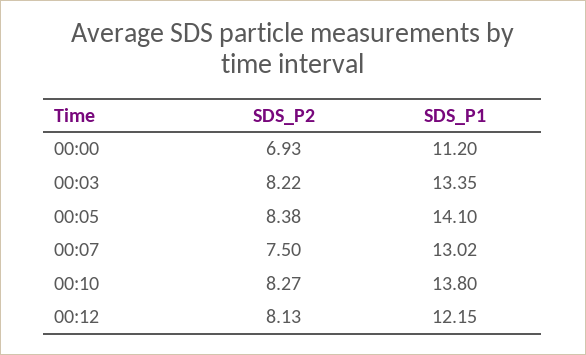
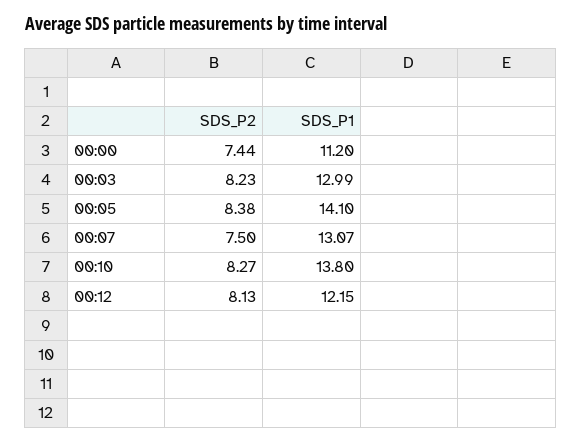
  {
    "SDS_P2": {
-     "00:00": 6.93,
+     "00:00": 7.44,
-     "00:03": 8.22,
+     "00:03": 8.23,
      "00:05": 8.38,
      "00:07": 7.5,
      "00:10": 8.27,
      "00:12": 8.13
    },
    "SDS_P1": {
      "00:00": 11.2,
-     "00:03": 13.35,
+     "00:03": 12.99,
      "00:05": 14.1,
-     "00:07": 13.02,
+     "00:07": 13.07,
      "00:10": 13.8,
      "00:12": 12.15
    }
  }

